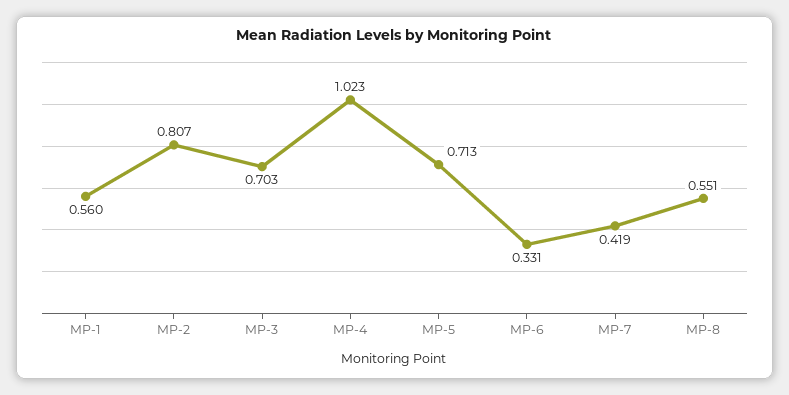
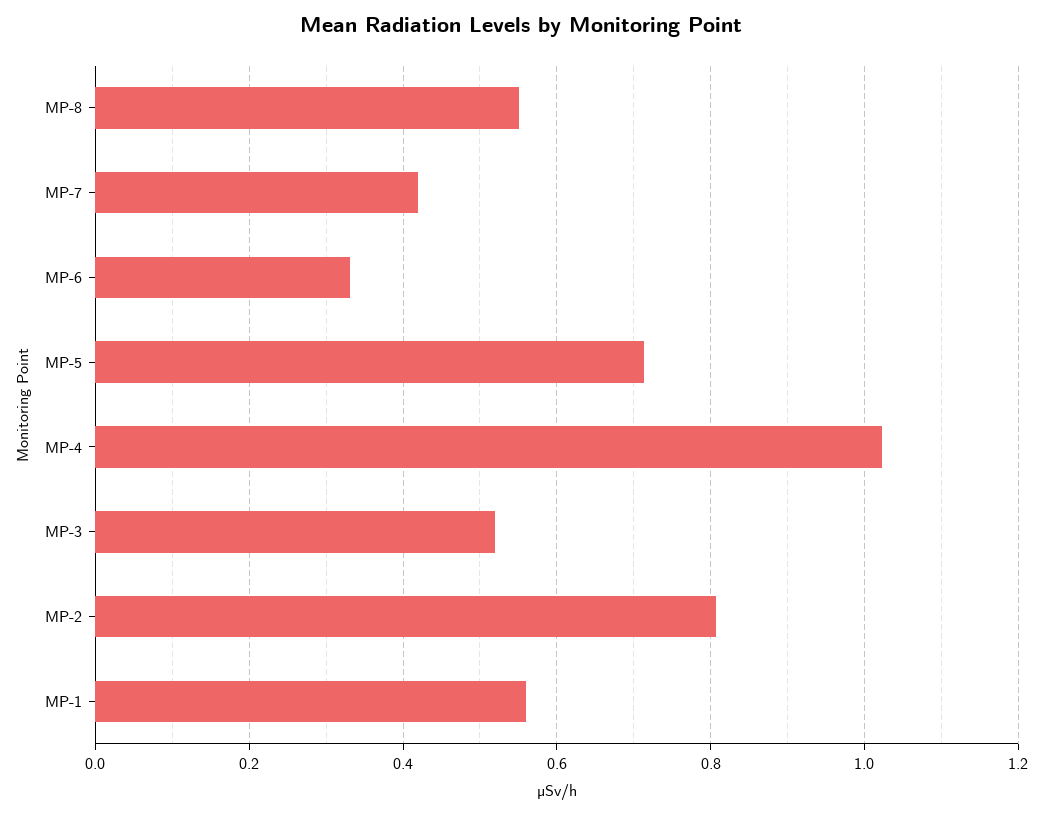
  {
    "MP-1": 0.56,
    "MP-2": 0.807,
-   "MP-3": 0.703,
+   "MP-3": 0.52,
    "MP-4": 1.023,
    "MP-5": 0.713,
    "MP-6": 0.331,
    "MP-7": 0.419,
    "MP-8": 0.551
  }

